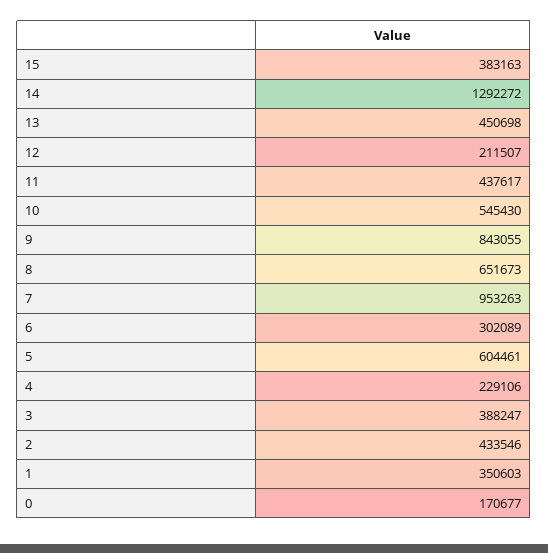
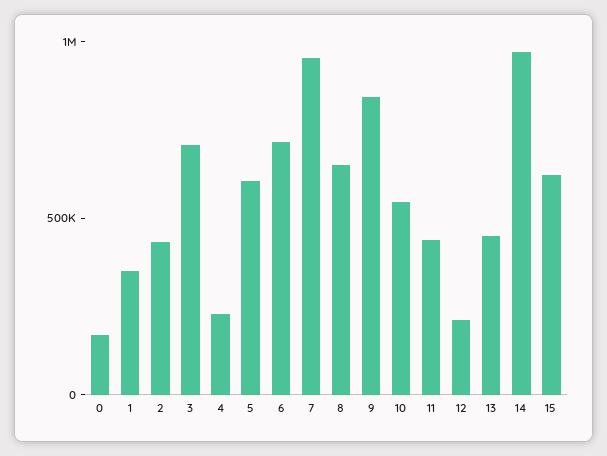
  {
-   "15": 383163,
+   "15": 600000,
-   "14": 1292272,
+   "14": 1000000,
    "13": 450698,
    "12": 211507,
    "11": 437617,
    "10": 545430,
    "9": 843055,
    "8": 651673,
    "7": 953263,
-   "6": 302089,
+   "6": 700000,
    "5": 604461,
    "4": 229106,
-   "3": 388247,
+   "3": 700000,
    "2": 433546,
    "1": 350603,
    "0": 170677
  }

